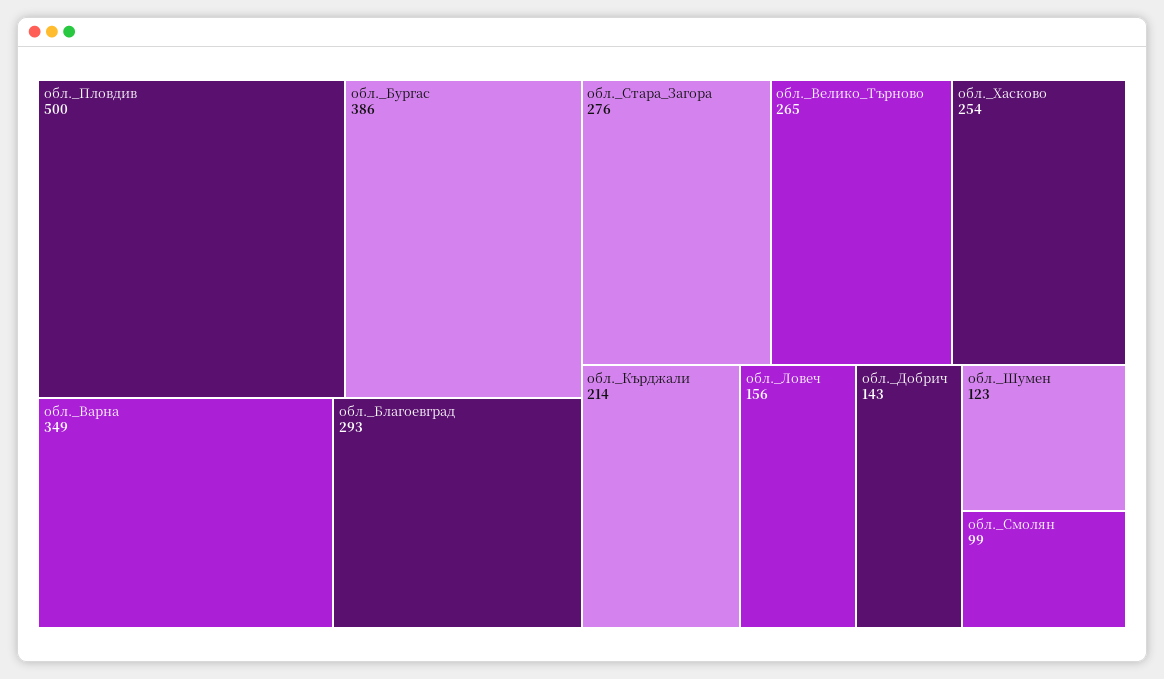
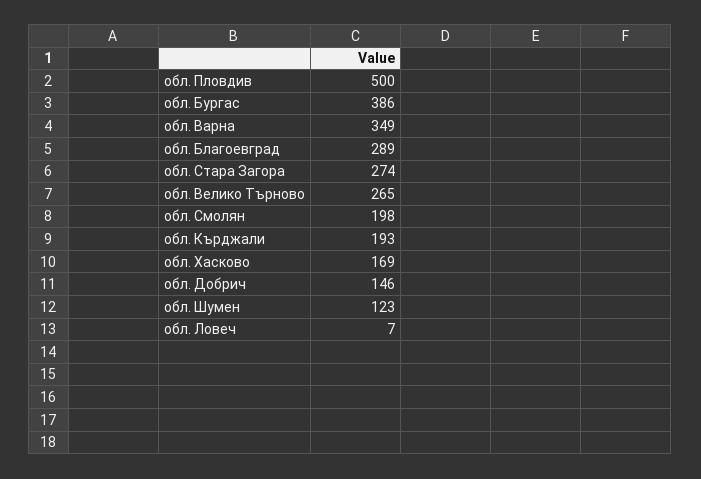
  {
    "обл._Пловдив": 500,
    "обл._Бургас": 386,
    "обл._Варна": 349,
-   "обл._Благоевград": 293,
+   "обл._Благоевград": 289,
-   "обл._Стара_Загора": 276,
+   "обл._Стара_Загора": 274,
    "обл._Велико_Търново": 265,
-   "обл._Хасково": 254,
+   "обл._Хасково": 169,
-   "обл._Кърджали": 214,
+   "обл._Кърджали": 193,
-   "обл._Ловеч": 156,
+   "обл._Ловеч": 7,
-   "обл._Добрич": 143,
+   "обл._Добрич": 146,
    "обл._Шумен": 123,
-   "обл._Смолян": 99
+   "обл._Смолян": 198
  }

